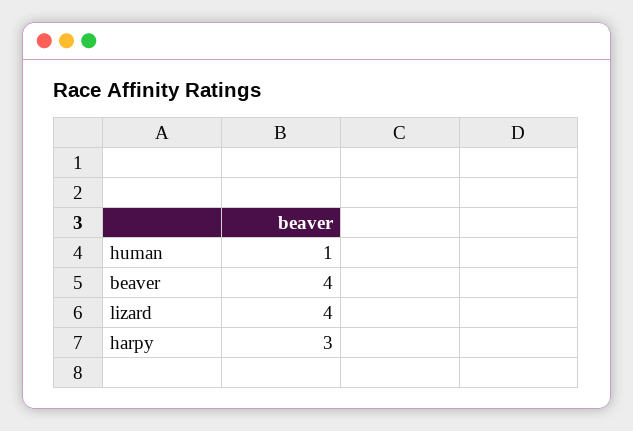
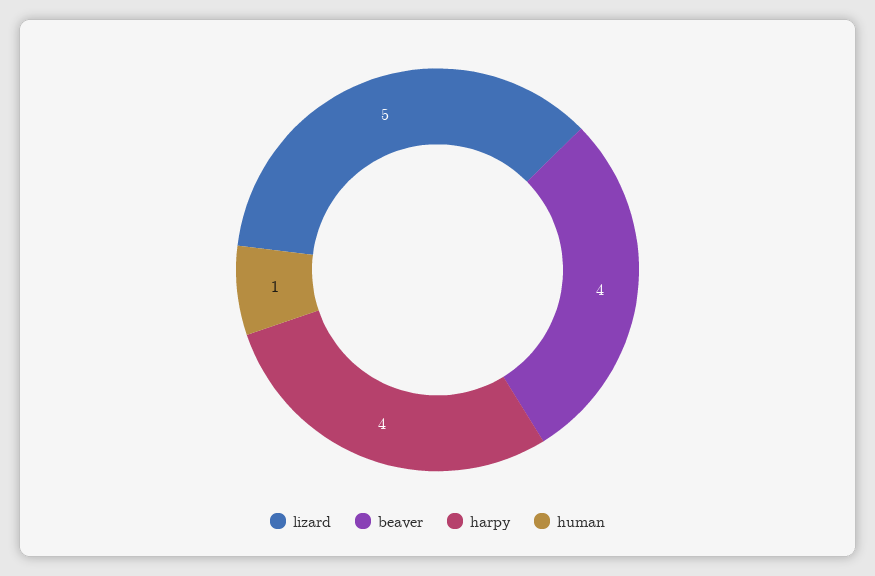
  {
    "human": 1,
    "beaver": 4,
-   "lizard": 4,
+   "lizard": 5,
-   "harpy": 3
+   "harpy": 4
  }

